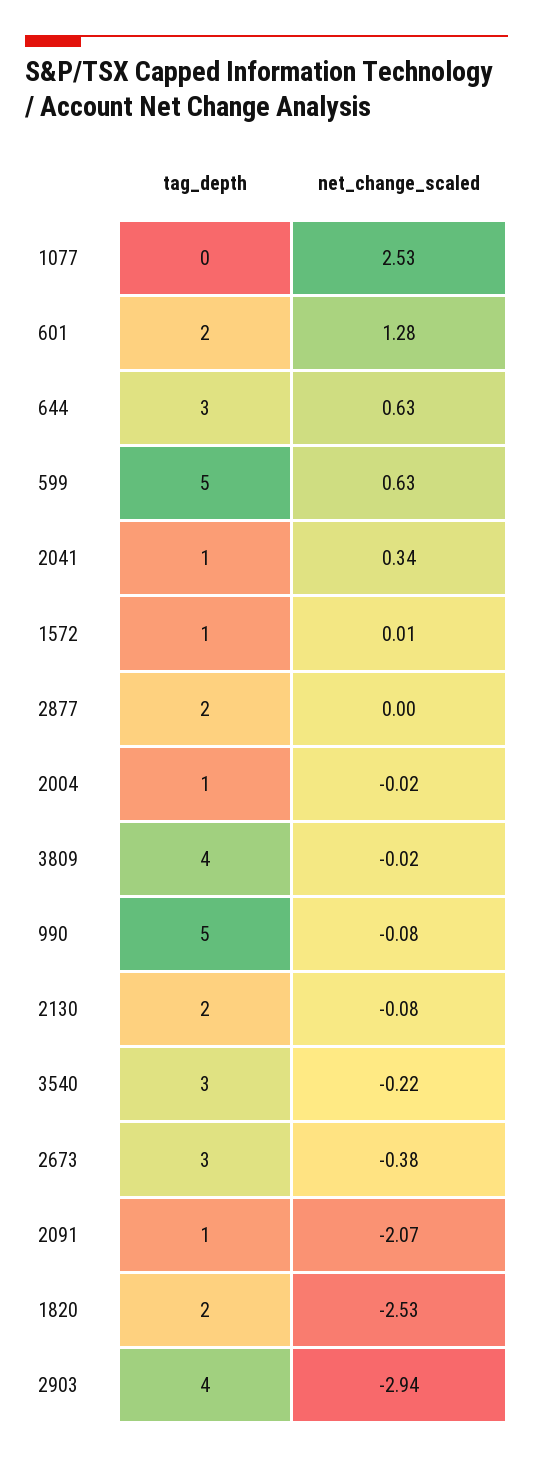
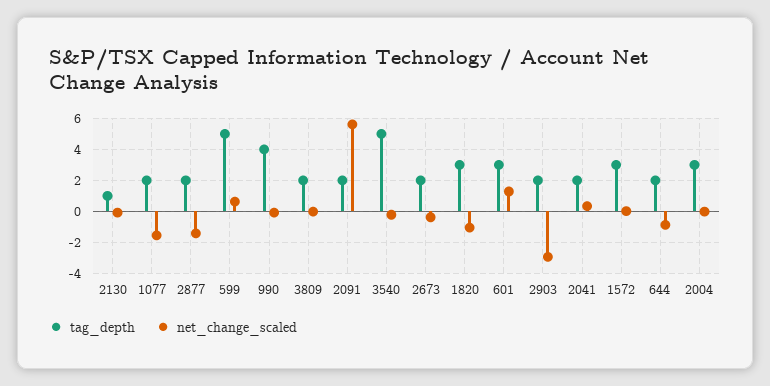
  {
    "tag_depth": {
-     "1077": 0,
+     "1077": 2,
-     "601": 2,
+     "601": 3,
-     "644": 3,
+     "644": 2,
      "599": 5,
-     "2041": 1,
+     "2041": 2,
-     "1572": 1,
+     "1572": 3,
      "2877": 2,
-     "2004": 1,
+     "2004": 3,
-     "3809": 4,
+     "3809": 2,
-     "990": 5,
+     "990": 4,
-     "2130": 2,
+     "2130": 1,
-     "3540": 3,
+     "3540": 5,
-     "2673": 3,
+     "2673": 2,
-     "2091": 1,
+     "2091": 2,
-     "1820": 2,
+     "1820": 3,
-     "2903": 4
+     "2903": 2
    },
    "net_change_scaled": {
-     "1077": 2.53,
+     "1077": -1.5,
      "601": 1.28,
-     "644": 0.63,
+     "644": -1,
      "599": 0.63,
      "2041": 0.34,
      "1572": 0.01,
-     "2877": 0,
+     "2877": -1.5,
      "2004": -0.02,
      "3809": -0.02,
      "990": -0.08,
      "2130": -0.08,
      "3540": -0.22,
      "2673": -0.38,
-     "2091": -2.07,
+     "2091": 5.5,
-     "1820": -2.53,
+     "1820": -1,
      "2903": -2.94
    }
  }

